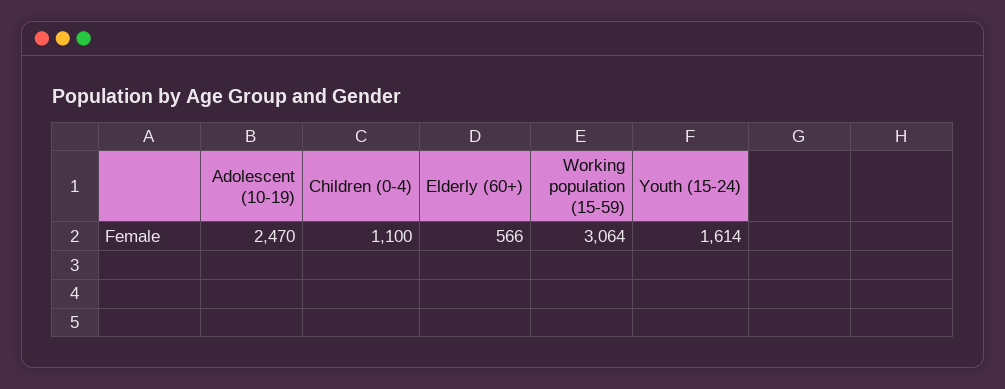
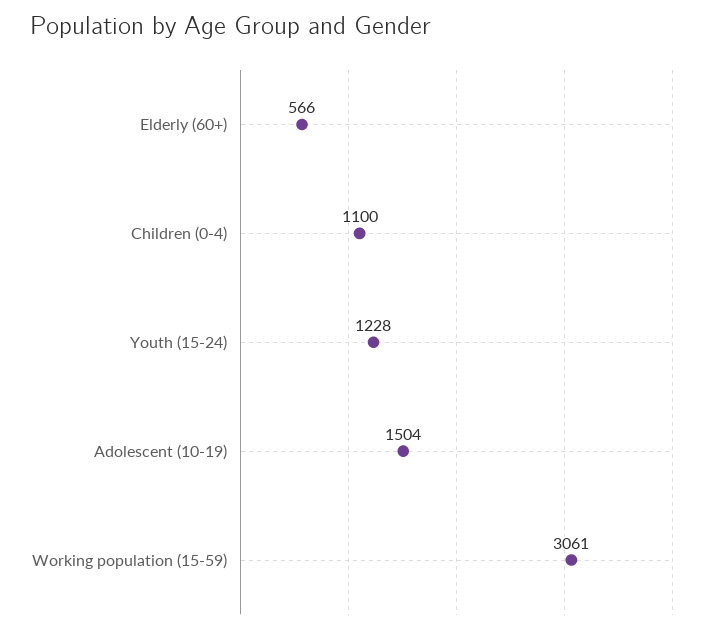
  {
-   "Adolescent (10-19)": 2470,
+   "Adolescent (10-19)": 1504,
    "Children (0-4)": 1100,
    "Elderly (60+)": 566,
-   "Working population (15-59)": 3064,
+   "Working population (15-59)": 3061,
-   "Youth (15-24)": 1614
+   "Youth (15-24)": 1228
  }

